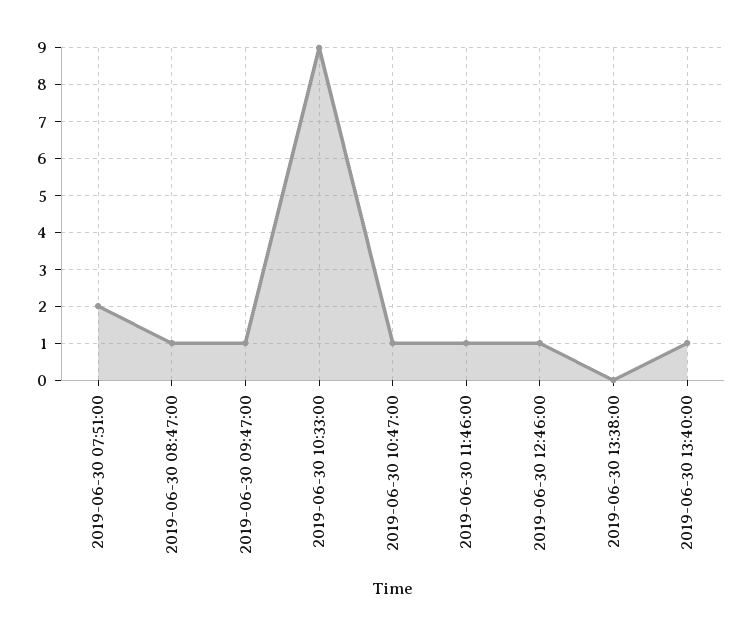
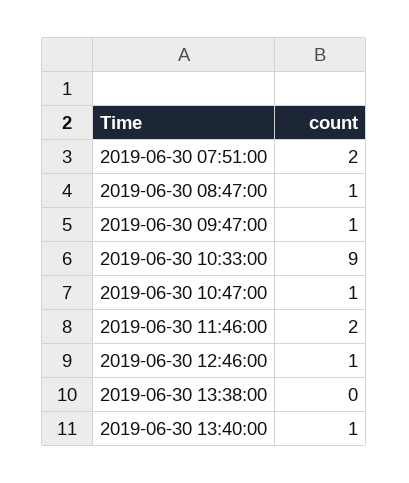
  {
    "2019-06-30 07:51:00": 2,
    "2019-06-30 08:47:00": 1,
    "2019-06-30 09:47:00": 1,
    "2019-06-30 10:33:00": 9,
    "2019-06-30 10:47:00": 1,
-   "2019-06-30 11:46:00": 1,
+   "2019-06-30 11:46:00": 2,
    "2019-06-30 12:46:00": 1,
    "2019-06-30 13:38:00": 0,
    "2019-06-30 13:40:00": 1
  }

